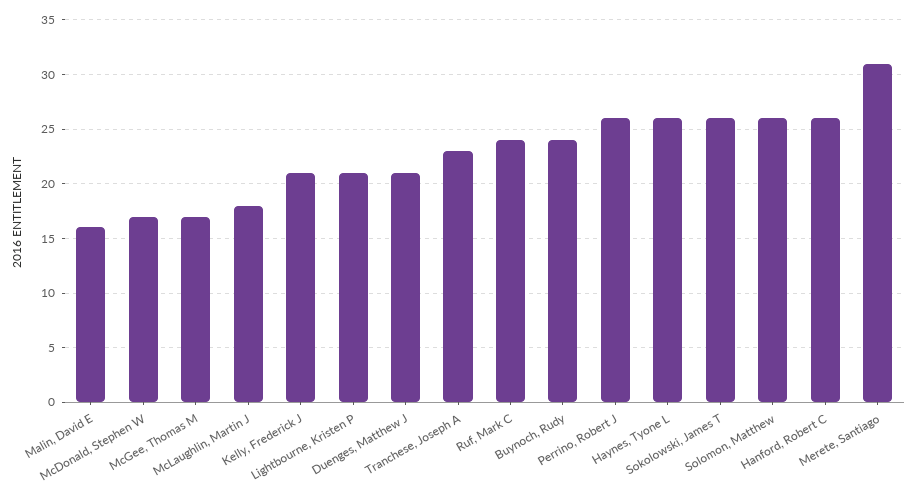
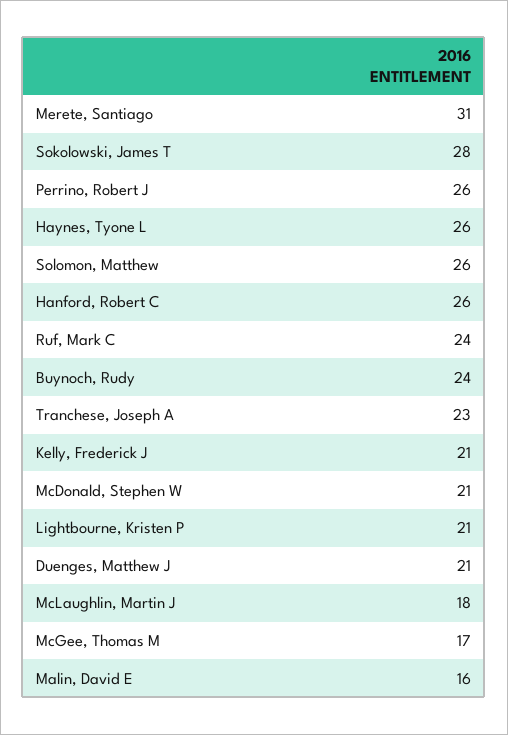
  {
    "Malin, David E": 16,
-   "McDonald, Stephen W": 17,
+   "McDonald, Stephen W": 21,
    "McGee, Thomas M": 17,
    "McLaughlin, Martin J": 18,
    "Kelly, Frederick J": 21,
    "Lightbourne, Kristen P": 21,
    "Duenges, Matthew J": 21,
    "Tranchese, Joseph A": 23,
    "Ruf, Mark C": 24,
    "Buynoch, Rudy": 24,
    "Perrino, Robert J": 26,
    "Haynes, Tyone L": 26,
-   "Sokolowski, James T": 26,
+   "Sokolowski, James T": 28,
    "Solomon, Matthew": 26,
    "Hanford, Robert C": 26,
    "Merete, Santiago": 31
  }

